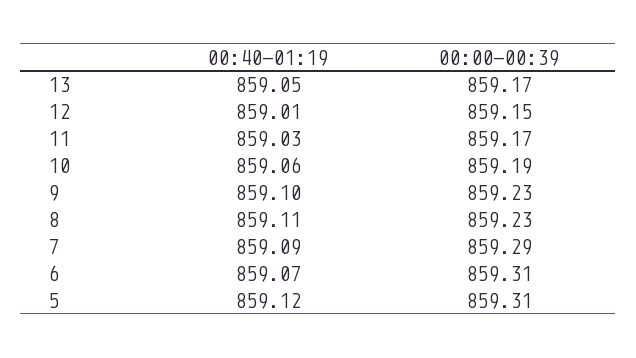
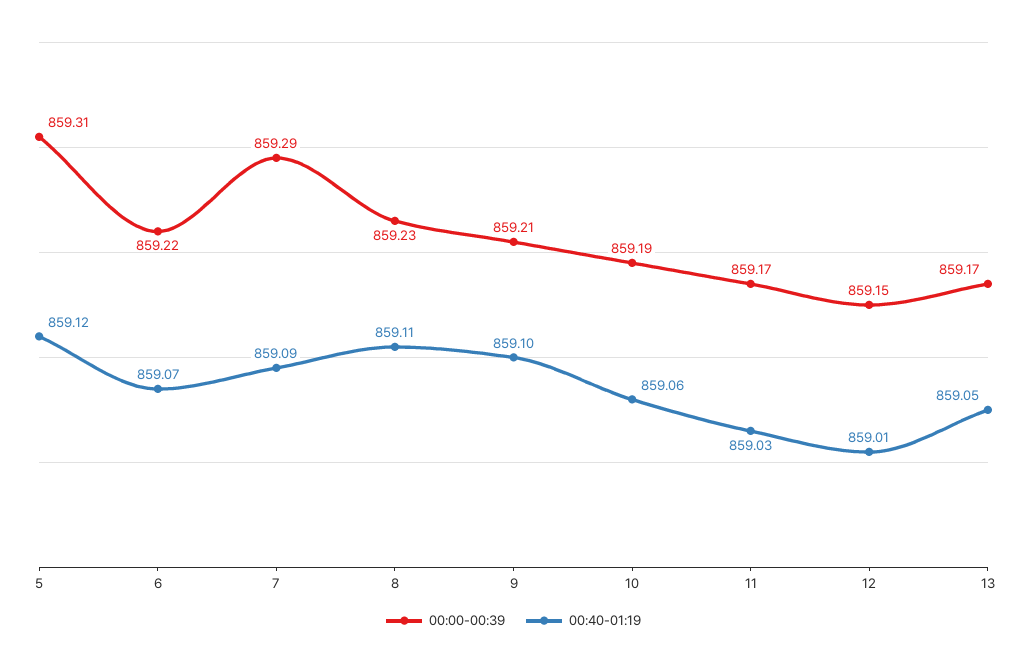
  {
    "00:40-01:19": {
      "13": 859.05,
      "12": 859.01,
      "11": 859.03,
      "10": 859.06,
      "9": 859.1,
      "8": 859.11,
      "7": 859.09,
      "6": 859.07,
      "5": 859.12
    },
    "00:00-00:39": {
      "13": 859.17,
      "12": 859.15,
      "11": 859.17,
      "10": 859.19,
-     "9": 859.23,
+     "9": 859.21,
      "8": 859.23,
      "7": 859.29,
-     "6": 859.31,
+     "6": 859.22,
      "5": 859.31
    }
  }

